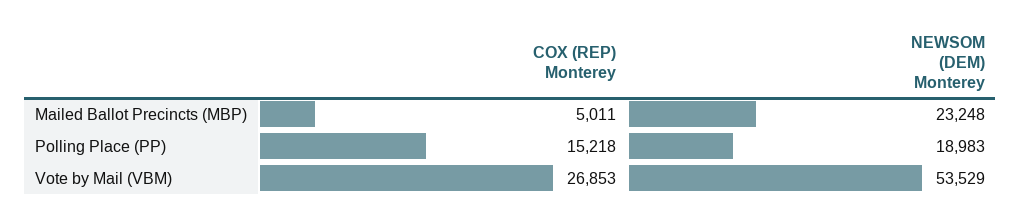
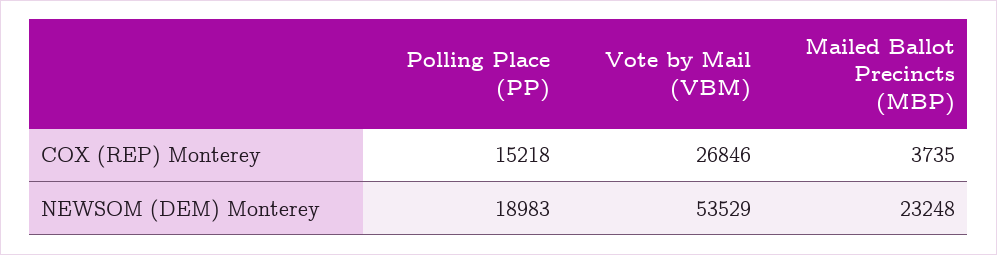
  {
    "COX (REP) Monterey": {
-     "Mailed Ballot Precincts (MBP)": 5011,
+     "Mailed Ballot Precincts (MBP)": 3735,
      "Polling Place (PP)": 15218,
-     "Vote by Mail (VBM)": 26853
+     "Vote by Mail (VBM)": 26846
    },
    "NEWSOM (DEM) Monterey": {
      "Mailed Ballot Precincts (MBP)": 23248,
      "Polling Place (PP)": 18983,
      "Vote by Mail (VBM)": 53529
    }
  }

